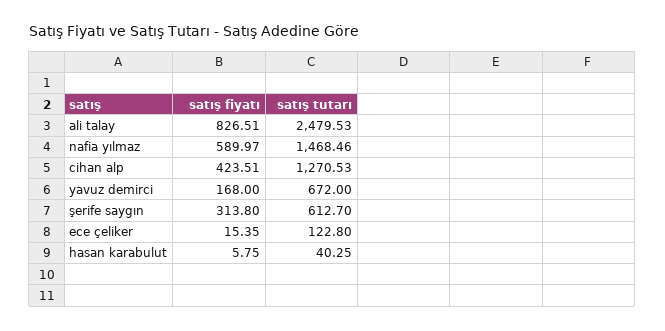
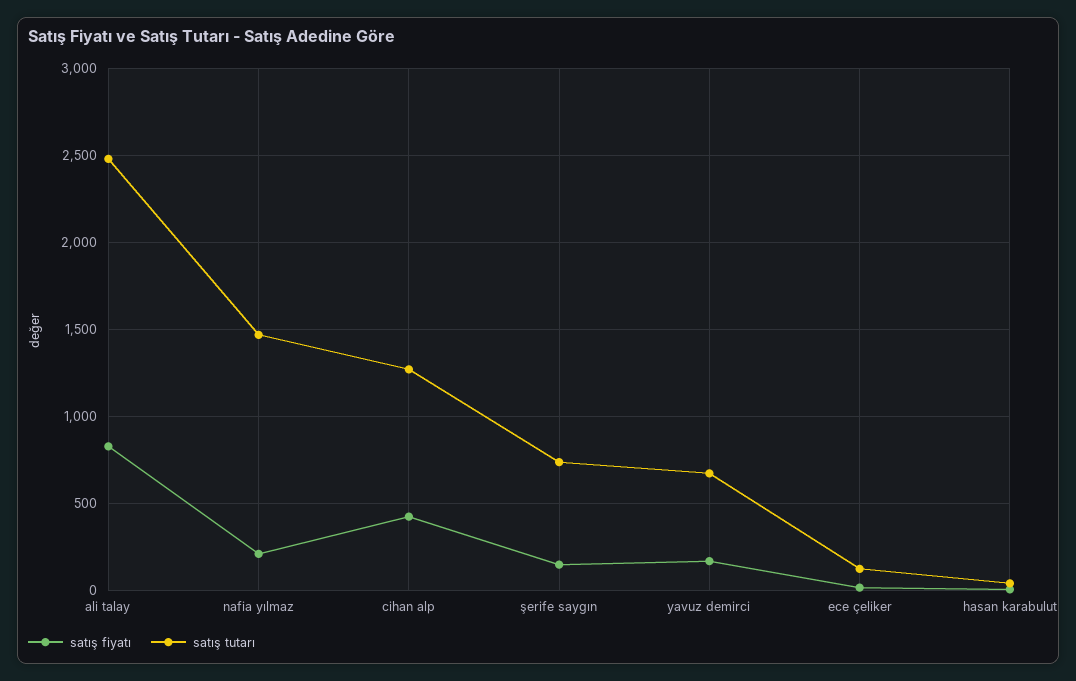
  {
    "satış fiyatı": {
      "ali talay": 826.51,
-     "nafia yılmaz": 589.97,
+     "nafia yılmaz": 200,
      "cihan alp": 423.51,
      "yavuz demirci": 168,
-     "şerife saygın": 313.8,
+     "şerife saygın": 150,
      "ece çeliker": 15.35,
      "hasan karabulut": 5.75
    },
    "satış tutarı": {
      "ali talay": 2479.53,
      "nafia yılmaz": 1468.46,
      "cihan alp": 1270.53,
      "yavuz demirci": 672,
-     "şerife saygın": 612.7,
+     "şerife saygın": 750,
      "ece çeliker": 122.8,
      "hasan karabulut": 40.25
    }
  }

